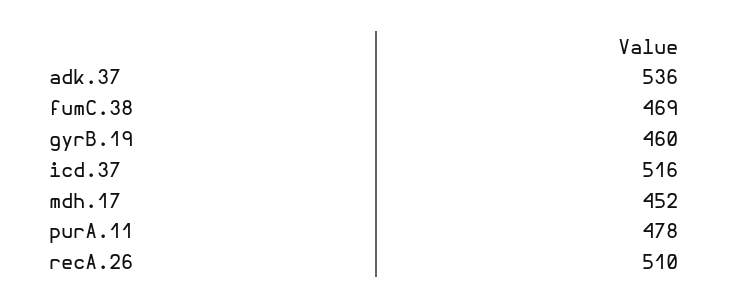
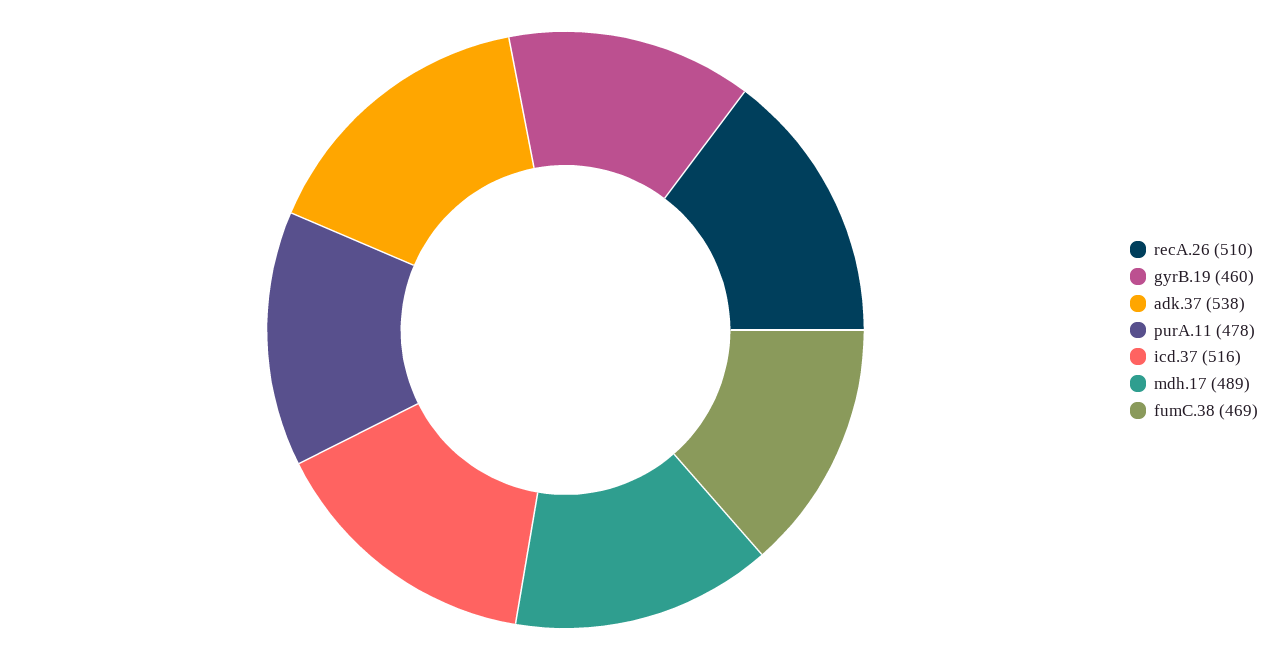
  {
-   "adk.37": 536,
+   "adk.37": 538,
    "fumC.38": 469,
    "gyrB.19": 460,
    "icd.37": 516,
-   "mdh.17": 452,
+   "mdh.17": 489,
    "purA.11": 478,
    "recA.26": 510
  }

